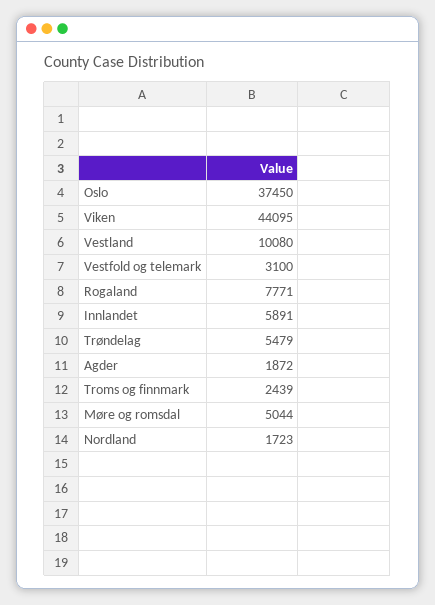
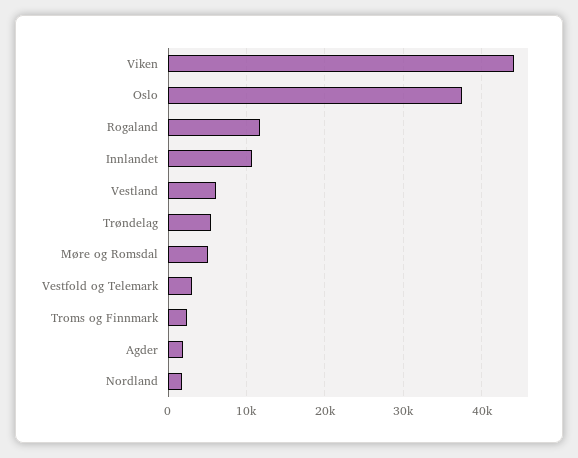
  {
    "Oslo": 37450,
    "Viken": 44095,
-   "Vestland": 10080,
+   "Vestland": 6000,
    "Vestfold og telemark": 3100,
-   "Rogaland": 7771,
+   "Rogaland": 12000,
-   "Innlandet": 5891,
+   "Innlandet": 11000,
    "Trøndelag": 5479,
    "Agder": 1872,
    "Troms og finnmark": 2439,
    "Møre og romsdal": 5044,
    "Nordland": 1723
  }

